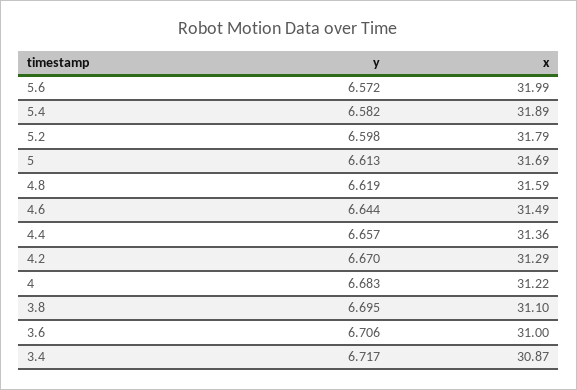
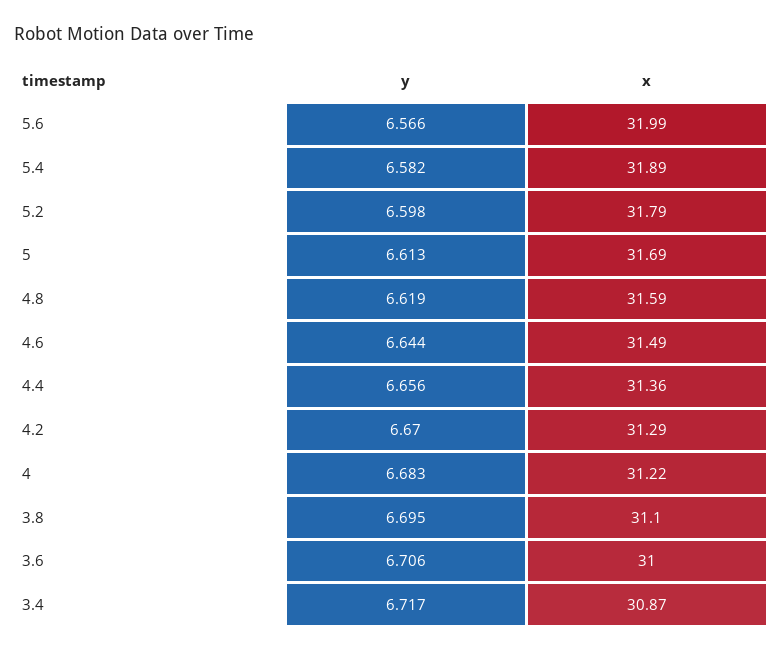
  {
    "y": {
-     "5.6": 6.572,
+     "5.6": 6.566,
      "5.4": 6.582,
      "5.2": 6.598,
      "5": 6.613,
      "4.8": 6.619,
      "4.6": 6.644,
-     "4.4": 6.657,
+     "4.4": 6.656,
      "4.2": 6.67,
      "4": 6.683,
      "3.8": 6.695,
      "3.6": 6.706,
      "3.4": 6.717
    },
    "x": {
      "5.6": 31.99,
      "5.4": 31.89,
      "5.2": 31.79,
      "5": 31.69,
      "4.8": 31.59,
      "4.6": 31.49,
      "4.4": 31.36,
      "4.2": 31.29,
      "4": 31.22,
      "3.8": 31.1,
      "3.6": 31,
      "3.4": 30.87
    }
  }

